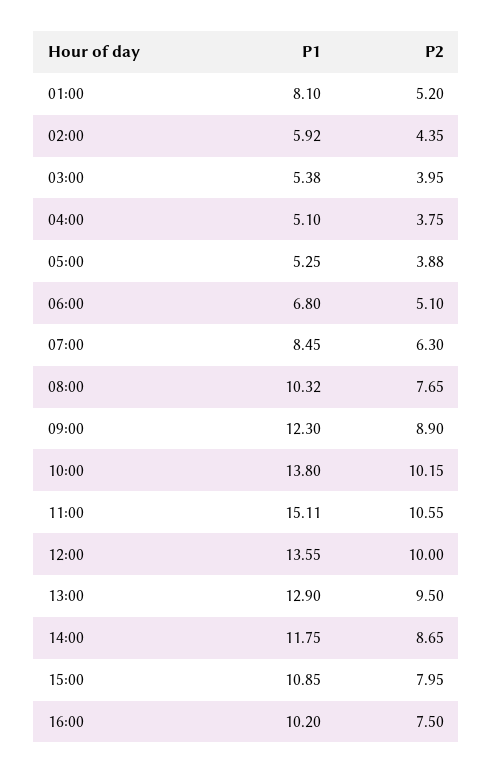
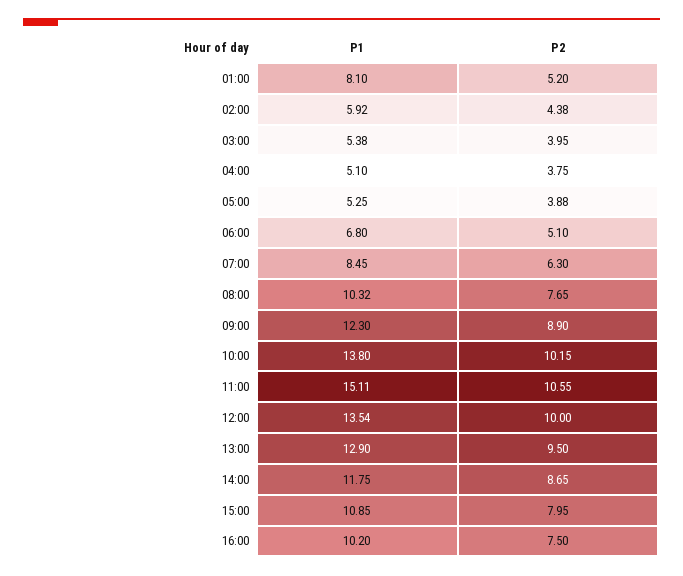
  {
    "P1": {
      "01:00": 8.1,
      "02:00": 5.92,
      "03:00": 5.38,
      "04:00": 5.1,
      "05:00": 5.25,
      "06:00": 6.8,
      "07:00": 8.45,
      "08:00": 10.32,
      "09:00": 12.3,
      "10:00": 13.8,
      "11:00": 15.11,
-     "12:00": 13.55,
+     "12:00": 13.54,
      "13:00": 12.9,
      "14:00": 11.75,
      "15:00": 10.85,
      "16:00": 10.2
    },
    "P2": {
      "01:00": 5.2,
-     "02:00": 4.35,
+     "02:00": 4.38,
      "03:00": 3.95,
      "04:00": 3.75,
      "05:00": 3.88,
      "06:00": 5.1,
      "07:00": 6.3,
      "08:00": 7.65,
      "09:00": 8.9,
      "10:00": 10.15,
      "11:00": 10.55,
      "12:00": 10,
      "13:00": 9.5,
      "14:00": 8.65,
      "15:00": 7.95,
      "16:00": 7.5
    }
  }

